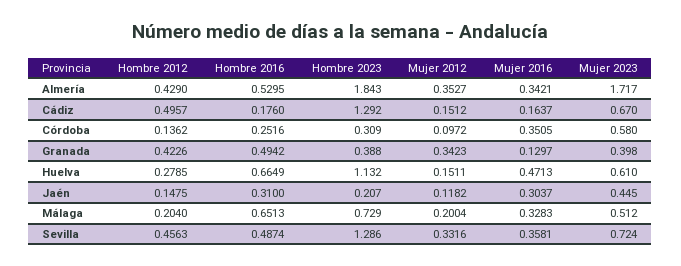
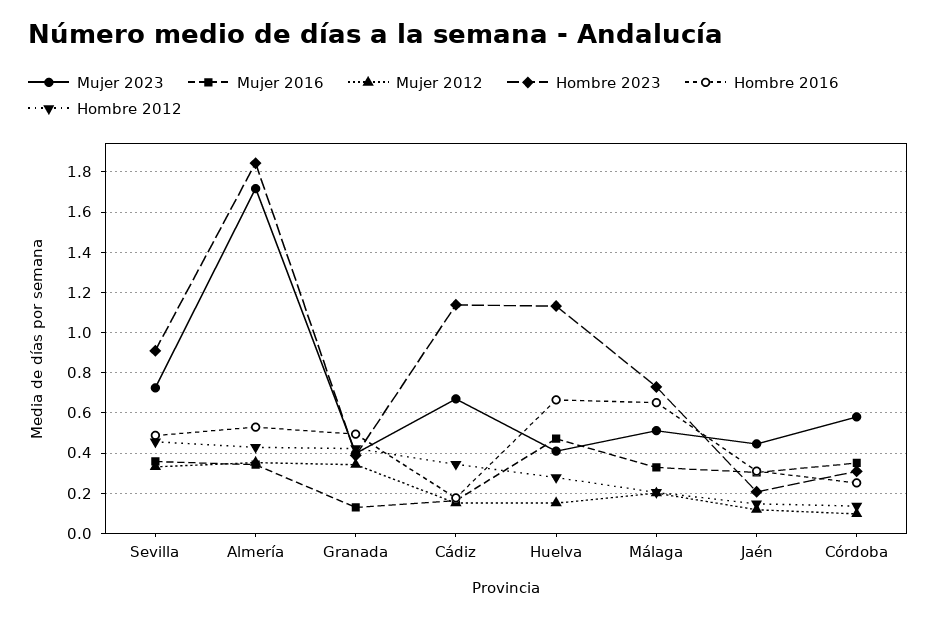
  {
    "Hombre 2012": {
      "Almería": 0.429,
-     "Cádiz": 0.4957,
+     "Cádiz": 0.35,
      "Córdoba": 0.1362,
      "Granada": 0.4226,
      "Huelva": 0.2785,
      "Jaén": 0.1475,
      "Málaga": 0.204,
      "Sevilla": 0.4563
    },
    "Hombre 2016": {
      "Almería": 0.5295,
      "Cádiz": 0.176,
      "Córdoba": 0.2516,
      "Granada": 0.4942,
      "Huelva": 0.6649,
      "Jaén": 0.31,
      "Málaga": 0.6513,
      "Sevilla": 0.4874
    },
    "Hombre 2023": {
      "Almería": 1.843,
-     "Cádiz": 1.292,
+     "Cádiz": 1.15,
      "Córdoba": 0.309,
      "Granada": 0.388,
      "Huelva": 1.132,
      "Jaén": 0.207,
      "Málaga": 0.729,
-     "Sevilla": 1.286
+     "Sevilla": 0.9
    },
    "Mujer 2012": {
      "Almería": 0.3527,
      "Cádiz": 0.1512,
      "Córdoba": 0.0972,
      "Granada": 0.3423,
      "Huelva": 0.1511,
      "Jaén": 0.1182,
      "Málaga": 0.2004,
      "Sevilla": 0.3316
    },
    "Mujer 2016": {
      "Almería": 0.3421,
      "Cádiz": 0.1637,
      "Córdoba": 0.3505,
      "Granada": 0.1297,
      "Huelva": 0.4713,
      "Jaén": 0.3037,
      "Málaga": 0.3283,
      "Sevilla": 0.3581
    },
    "Mujer 2023": {
      "Almería": 1.717,
      "Cádiz": 0.67,
      "Córdoba": 0.58,
      "Granada": 0.398,
-     "Huelva": 0.61,
+     "Huelva": 0.4,
      "Jaén": 0.445,
      "Málaga": 0.512,
      "Sevilla": 0.724
    }
  }

